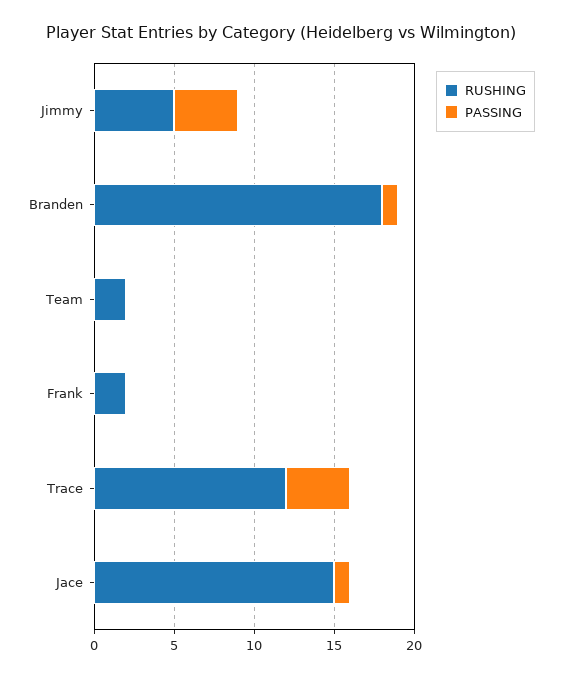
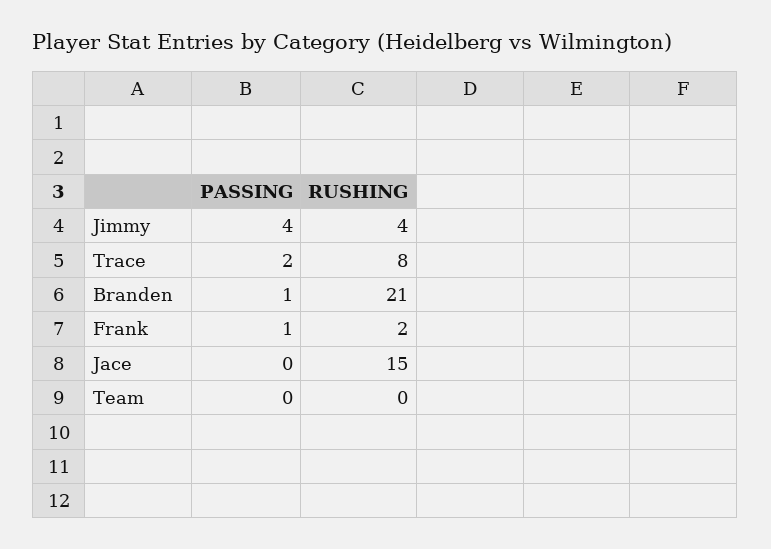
  {
    "RUSHING": {
-     "Jimmy": 5,
+     "Jimmy": 4,
-     "Branden": 18,
+     "Branden": 21,
-     "Team": 2,
+     "Team": 0,
      "Frank": 2,
-     "Trace": 12,
+     "Trace": 8,
      "Jace": 15
    },
    "PASSING": {
      "Jimmy": 4,
      "Branden": 1,
      "Team": 0,
-     "Frank": 0,
+     "Frank": 1,
-     "Trace": 4,
+     "Trace": 2,
-     "Jace": 1
+     "Jace": 0
    }
  }

